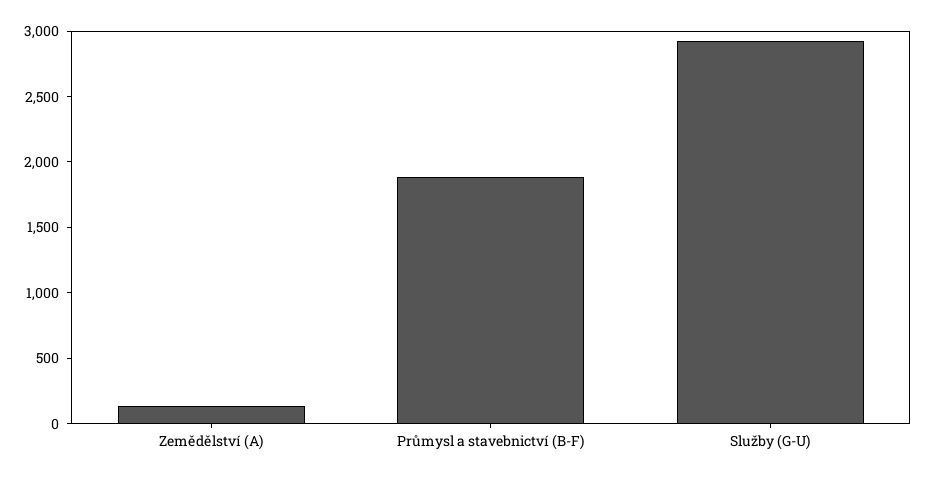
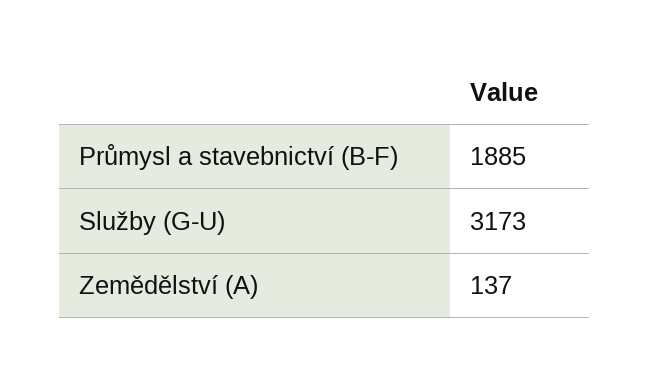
  {
    "Zemědělství (A)": 137,
    "Průmysl a stavebnictví (B-F)": 1885,
-   "Služby (G-U)": 2900
+   "Služby (G-U)": 3173
  }

